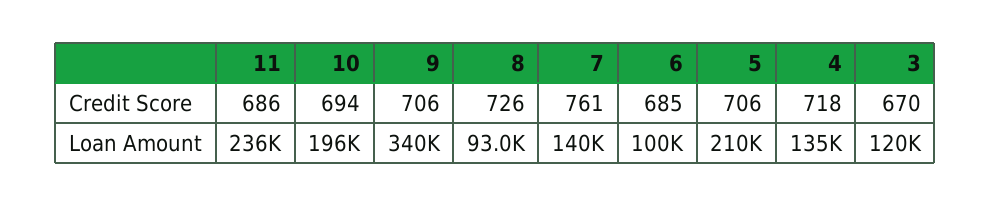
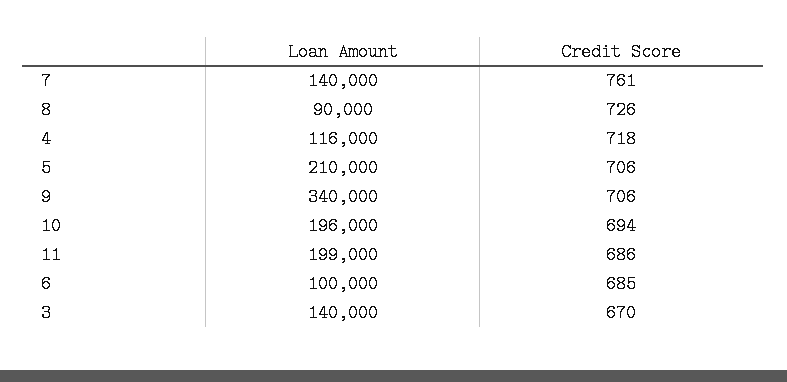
  {
    "11": {
      "Credit Score": 686,
-     "Loan Amount": 236000
+     "Loan Amount": 199000
    },
    "10": {
      "Credit Score": 694,
      "Loan Amount": 196000
    },
    "9": {
      "Credit Score": 706,
      "Loan Amount": 340000
    },
    "8": {
      "Credit Score": 726,
-     "Loan Amount": 93000
+     "Loan Amount": 90000
    },
    "7": {
      "Credit Score": 761,
      "Loan Amount": 140000
    },
    "6": {
      "Credit Score": 685,
      "Loan Amount": 100000
    },
    "5": {
      "Credit Score": 706,
      "Loan Amount": 210000
    },
    "4": {
      "Credit Score": 718,
-     "Loan Amount": 135000
+     "Loan Amount": 116000
    },
    "3": {
      "Credit Score": 670,
-     "Loan Amount": 120000
+     "Loan Amount": 140000
    }
  }

